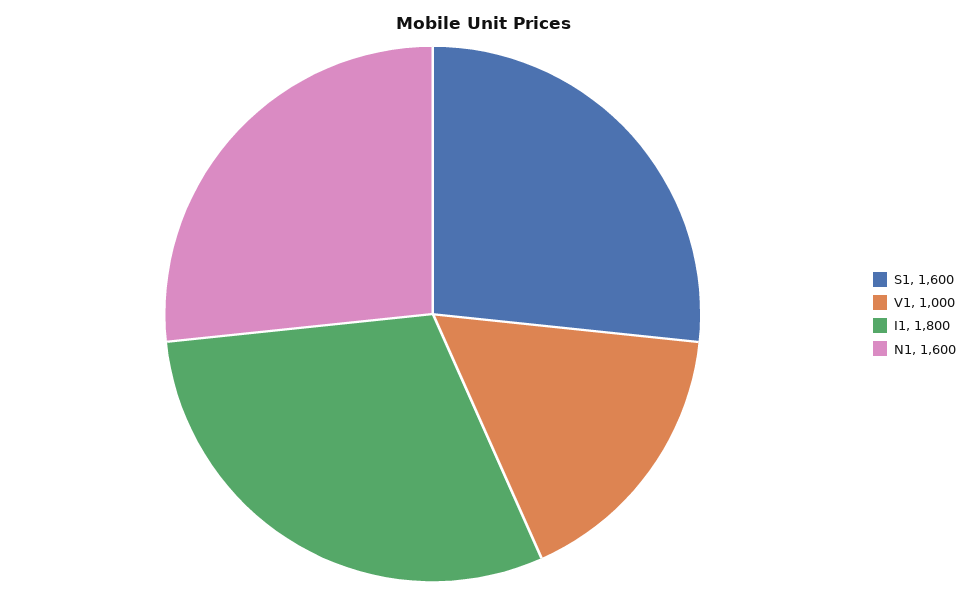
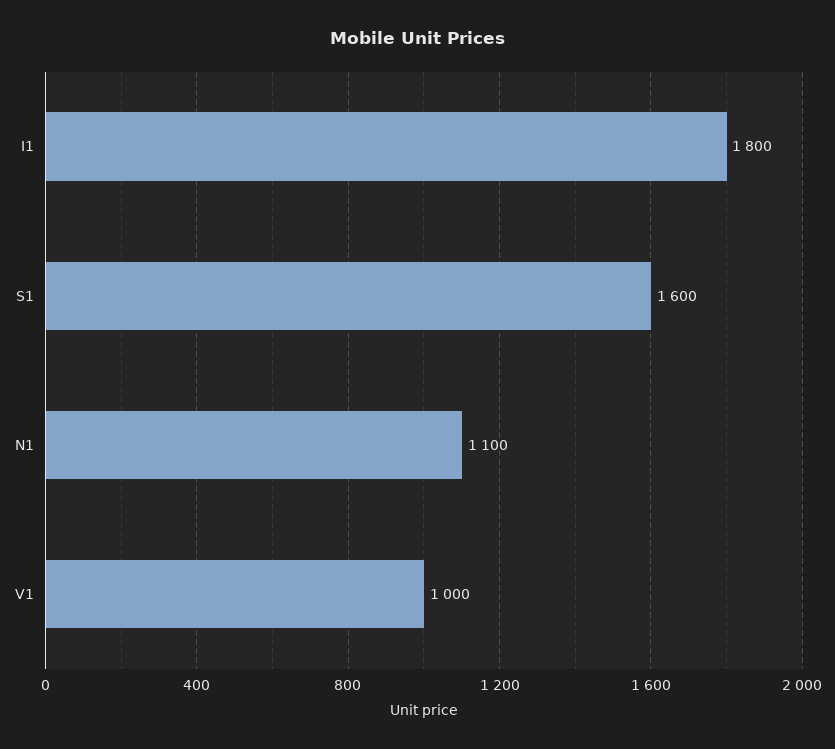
  {
    "S1": 1600,
    "V1": 1000,
    "I1": 1800,
-   "N1": 1600
+   "N1": 1100
  }

